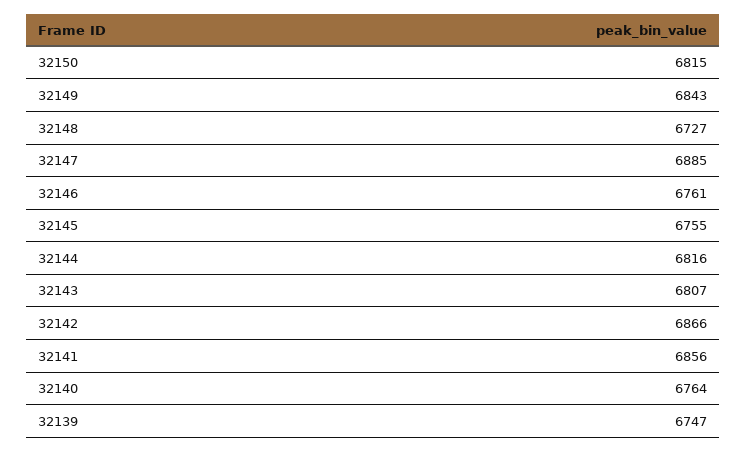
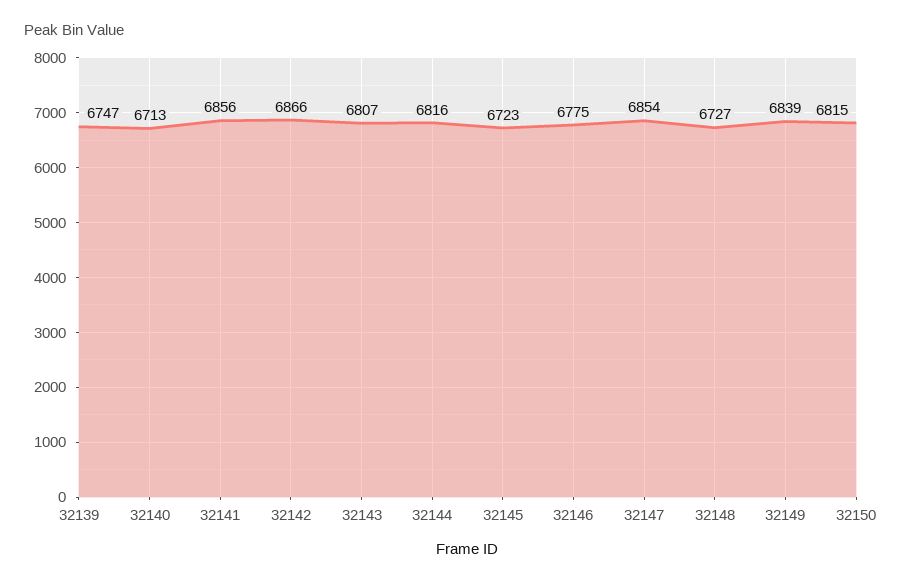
  {
    "32150": 6815,
-   "32149": 6843,
+   "32149": 6839,
    "32148": 6727,
-   "32147": 6885,
+   "32147": 6854,
-   "32146": 6761,
+   "32146": 6775,
-   "32145": 6755,
+   "32145": 6723,
    "32144": 6816,
    "32143": 6807,
    "32142": 6866,
    "32141": 6856,
-   "32140": 6764,
+   "32140": 6713,
    "32139": 6747
  }

